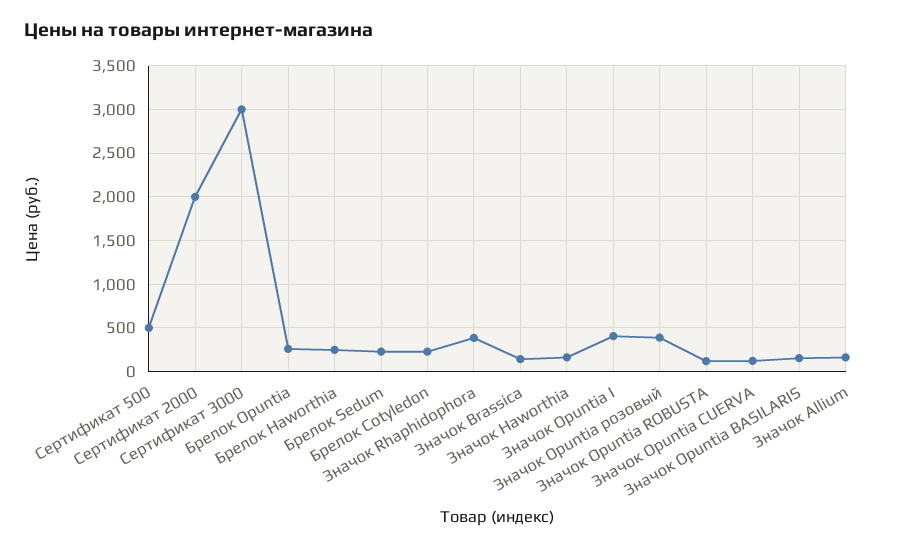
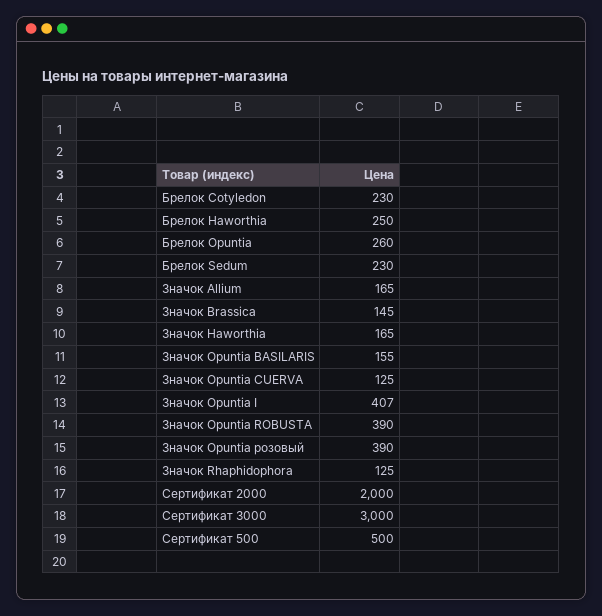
  {
    "Сертификат 500": 500,
    "Сертификат 2000": 2000,
    "Сертификат 3000": 3000,
    "Брелок Opuntia": 260,
    "Брелок Haworthia": 250,
    "Брелок Sedum": 230,
    "Брелок Cotyledon": 230,
-   "Значок Rhaphidophora": 400,
+   "Значок Rhaphidophora": 125,
    "Значок Brassica": 145,
    "Значок Haworthia": 165,
    "Значок Opuntia I": 407,
    "Значок Opuntia розовый": 390,
-   "Значок Opuntia ROBUSTA": 100,
+   "Значок Opuntia ROBUSTA": 390,
    "Значок Opuntia CUERVA": 125,
    "Значок Opuntia BASILARIS": 155,
    "Значок Allium": 165
  }

